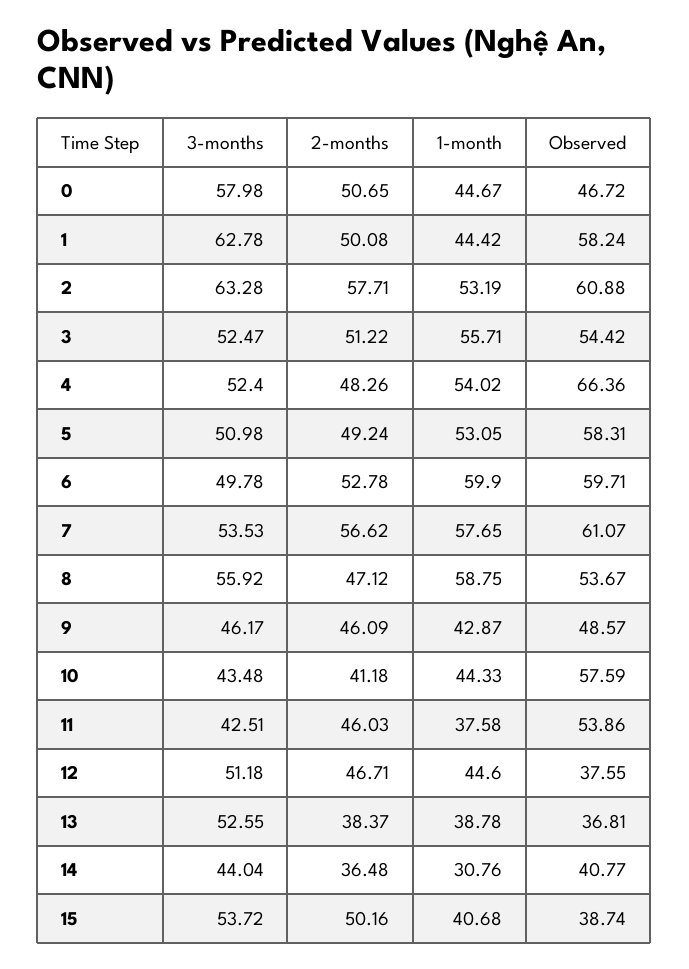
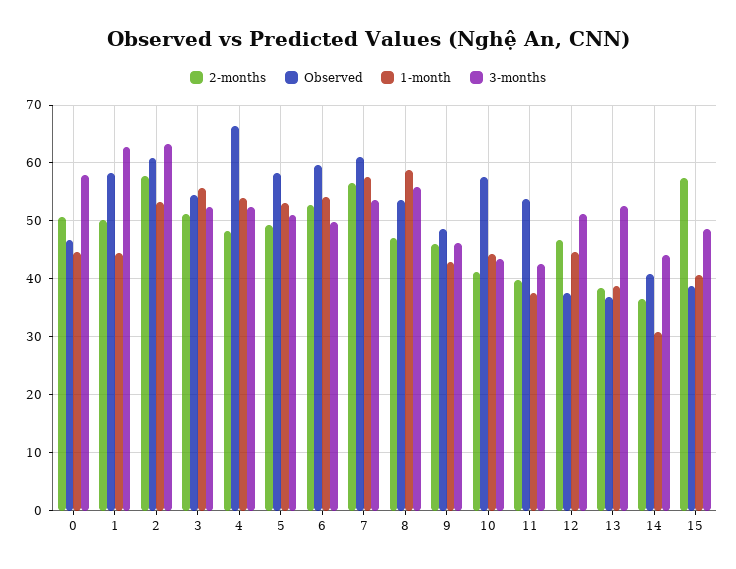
  {
    "3-months": {
      "0": 57.98,
      "1": 62.78,
      "2": 63.28,
      "3": 52.47,
      "4": 52.4,
      "5": 50.98,
      "6": 49.78,
      "7": 53.53,
      "8": 55.92,
      "9": 46.17,
      "10": 43.48,
      "11": 42.51,
      "12": 51.18,
      "13": 52.55,
      "14": 44.04,
-     "15": 53.72
+     "15": 48
    },
    "2-months": {
      "0": 50.65,
      "1": 50.08,
      "2": 57.71,
      "3": 51.22,
      "4": 48.26,
      "5": 49.24,
      "6": 52.78,
      "7": 56.62,
      "8": 47.12,
      "9": 46.09,
      "10": 41.18,
-     "11": 46.03,
+     "11": 40,
      "12": 46.71,
      "13": 38.37,
      "14": 36.48,
-     "15": 50.16
+     "15": 58
    },
    "1-month": {
      "0": 44.67,
      "1": 44.42,
      "2": 53.19,
      "3": 55.71,
      "4": 54.02,
      "5": 53.05,
-     "6": 59.9,
+     "6": 54,
      "7": 57.65,
      "8": 58.75,
      "9": 42.87,
      "10": 44.33,
      "11": 37.58,
      "12": 44.6,
      "13": 38.78,
      "14": 30.76,
      "15": 40.68
    },
    "Observed": {
      "0": 46.72,
      "1": 58.24,
      "2": 60.88,
      "3": 54.42,
      "4": 66.36,
      "5": 58.31,
      "6": 59.71,
      "7": 61.07,
      "8": 53.67,
      "9": 48.57,
      "10": 57.59,
      "11": 53.86,
      "12": 37.55,
      "13": 36.81,
      "14": 40.77,
      "15": 38.74
    }
  }

